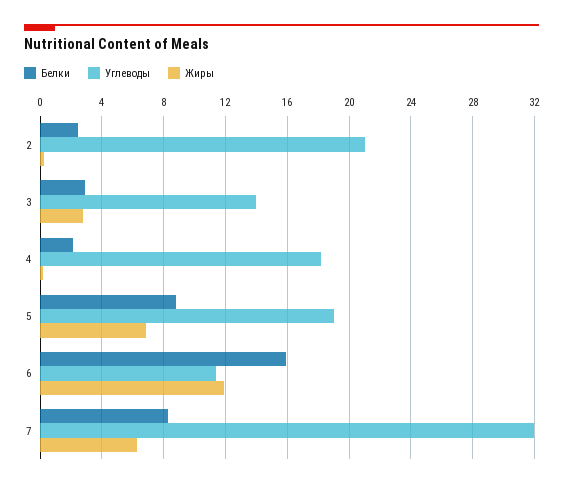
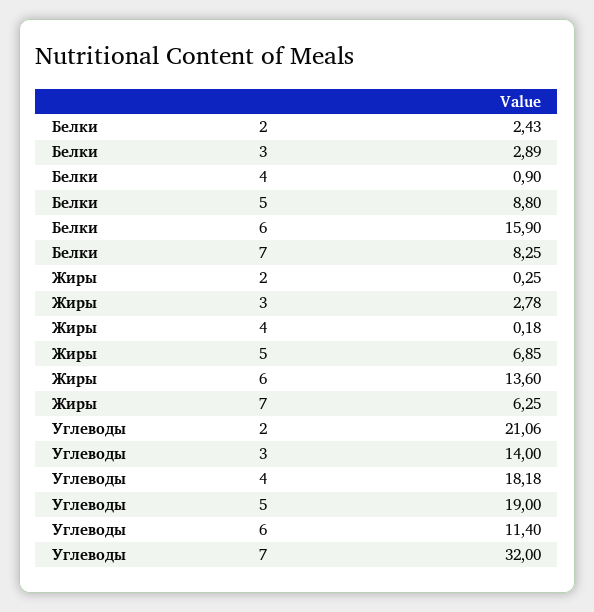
  {
    "Белки": {
      "2": 2.43,
      "3": 2.89,
-     "4": 2,
+     "4": 0.9,
      "5": 8.8,
      "6": 15.9,
      "7": 8.25
    },
    "Углеводы": {
      "2": 21.06,
      "3": 14,
      "4": 18.18,
      "5": 19,
      "6": 11.4,
      "7": 32
    },
    "Жиры": {
      "2": 0.25,
      "3": 2.78,
      "4": 0.18,
      "5": 6.85,
-     "6": 12,
+     "6": 13.6,
      "7": 6.25
    }
  }

